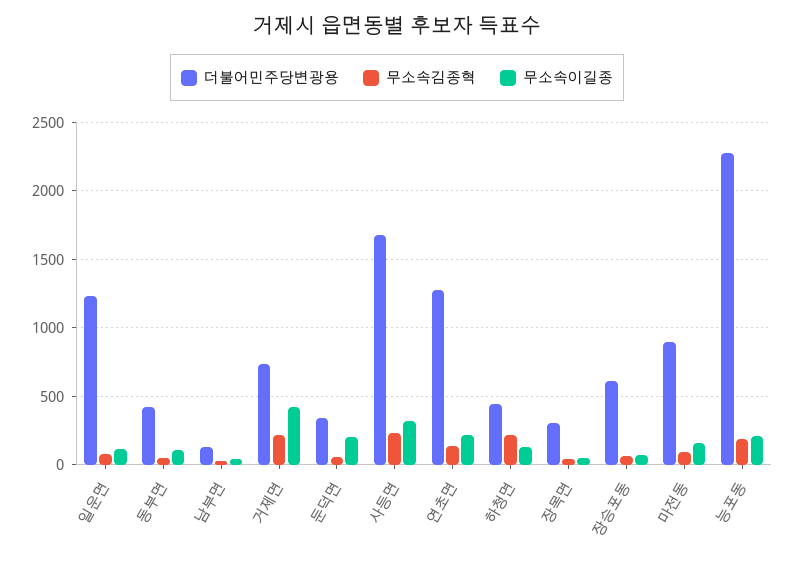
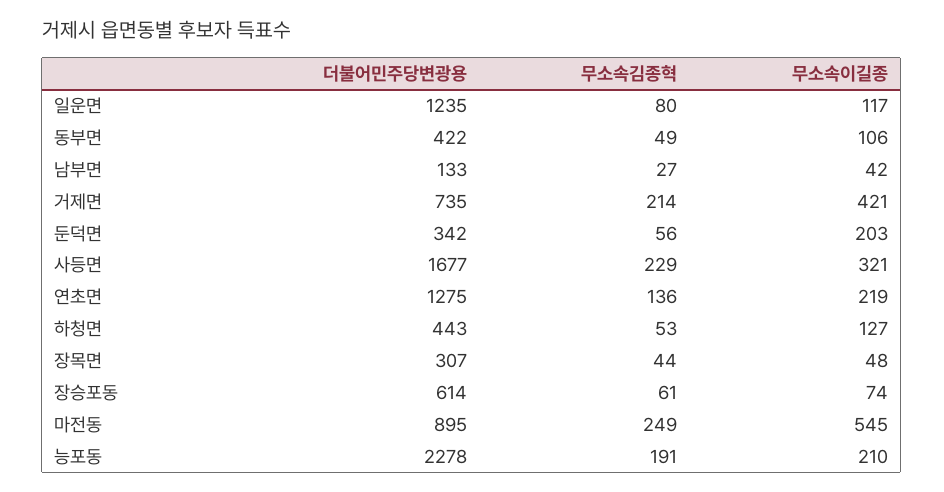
  {
    "더불어민주당변광용": {
      "일운면": 1235,
      "동부면": 422,
      "남부면": 133,
      "거제면": 735,
      "둔덕면": 342,
      "사등면": 1677,
      "연초면": 1275,
      "하청면": 443,
      "장목면": 307,
      "장승포동": 614,
      "마전동": 895,
      "능포동": 2278
    },
    "무소속김종혁": {
      "일운면": 80,
      "동부면": 49,
      "남부면": 27,
      "거제면": 214,
      "둔덕면": 56,
      "사등면": 229,
      "연초면": 136,
-     "하청면": 200,
+     "하청면": 53,
      "장목면": 44,
      "장승포동": 61,
-     "마전동": 100,
+     "마전동": 249,
      "능포동": 191
    },
    "무소속이길종": {
      "일운면": 117,
      "동부면": 106,
      "남부면": 42,
      "거제면": 421,
      "둔덕면": 203,
      "사등면": 321,
      "연초면": 219,
      "하청면": 127,
      "장목면": 48,
      "장승포동": 74,
-     "마전동": 150,
+     "마전동": 545,
      "능포동": 210
    }
  }

